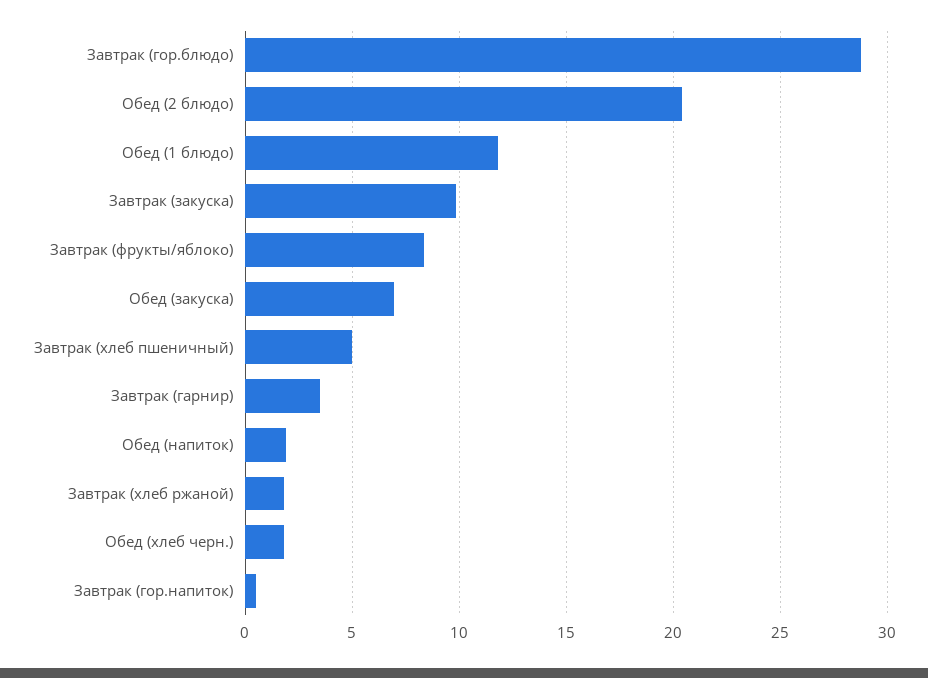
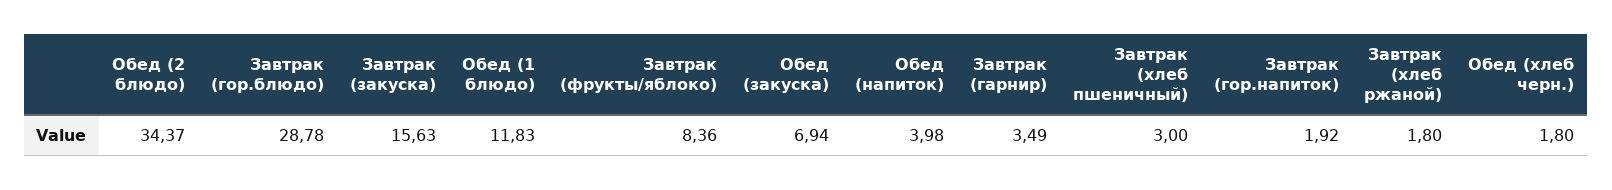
  {
    "Завтрак (гор.блюдо)": 28.78,
-   "Обед (2 блюдо)": 20.5,
+   "Обед (2 блюдо)": 34.37,
    "Обед (1 блюдо)": 11.83,
-   "Завтрак (закуска)": 10,
+   "Завтрак (закуска)": 15.63,
    "Завтрак (фрукты/яблоко)": 8.36,
    "Обед (закуска)": 6.94,
-   "Завтрак (хлеб пшеничный)": 5,
+   "Завтрак (хлеб пшеничный)": 3,
    "Завтрак (гарнир)": 3.49,
-   "Обед (напиток)": 2,
+   "Обед (напиток)": 3.98,
    "Завтрак (хлеб ржаной)": 1.8,
    "Обед (хлеб черн.)": 1.8,
-   "Завтрак (гор.напиток)": 0.5
+   "Завтрак (гор.напиток)": 1.92
  }

